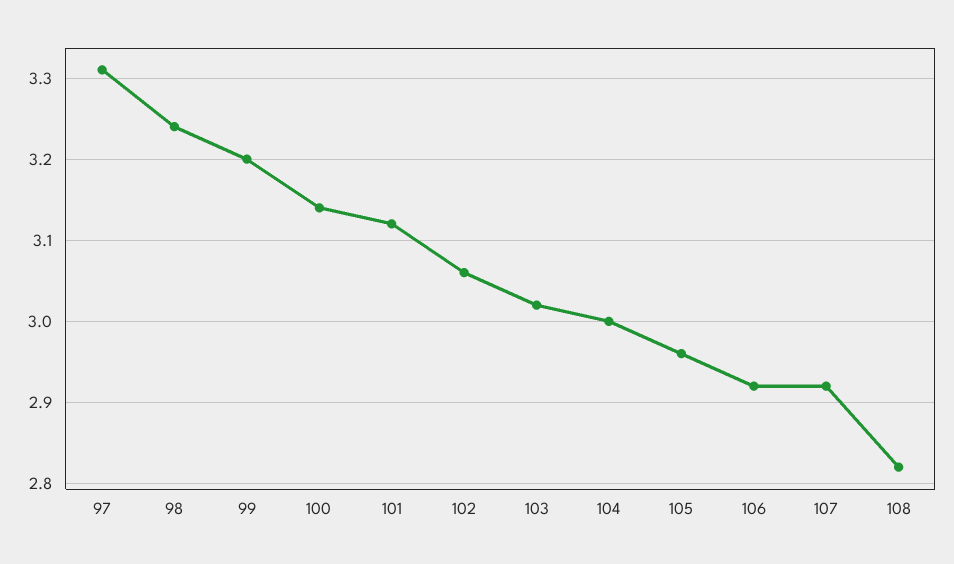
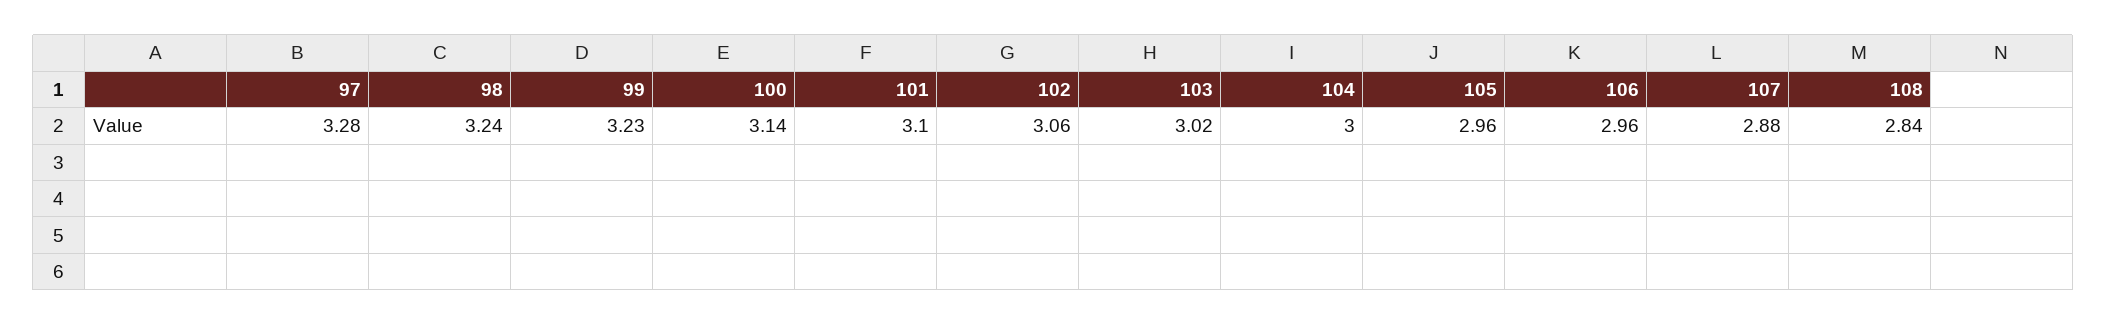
  {
-   "97": 3.31,
+   "97": 3.28,
    "98": 3.24,
-   "99": 3.2,
+   "99": 3.23,
    "100": 3.14,
-   "101": 3.12,
+   "101": 3.1,
    "102": 3.06,
    "103": 3.02,
    "104": 3,
    "105": 2.96,
-   "106": 2.92,
+   "106": 2.96,
-   "107": 2.92,
+   "107": 2.88,
-   "108": 2.82
+   "108": 2.84
  }

